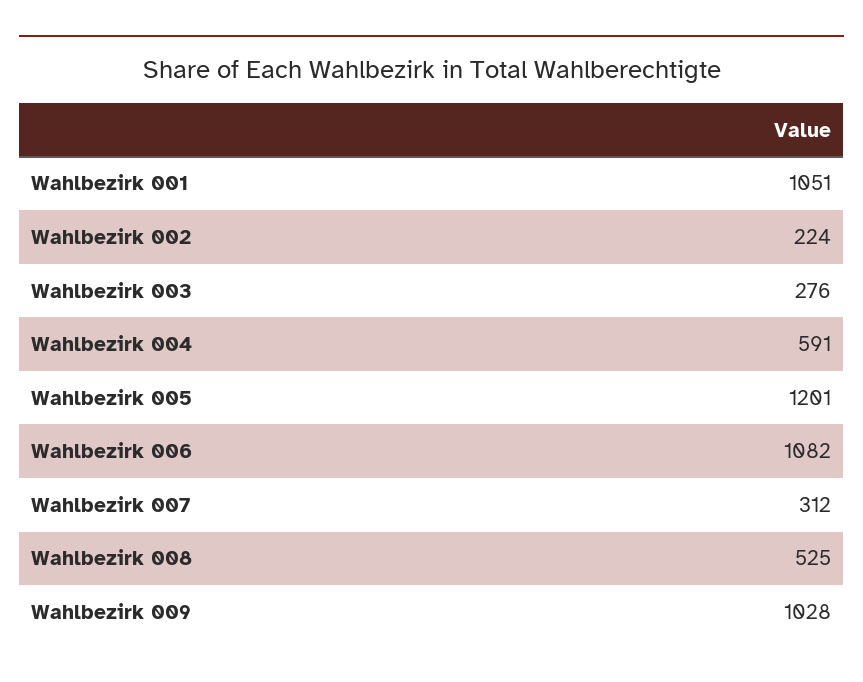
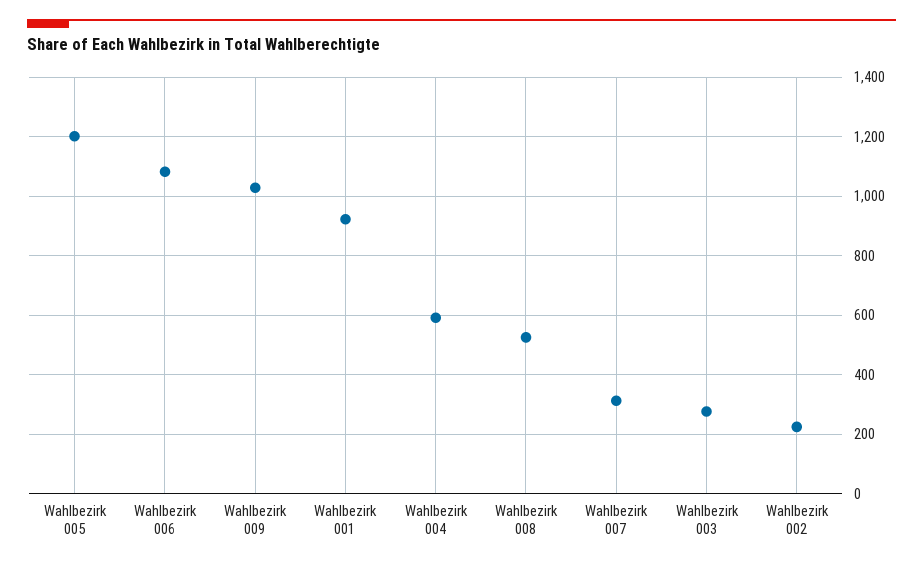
  {
-   "Wahlbezirk 001": 1051,
+   "Wahlbezirk 001": 925,
    "Wahlbezirk 002": 224,
    "Wahlbezirk 003": 276,
    "Wahlbezirk 004": 591,
    "Wahlbezirk 005": 1201,
    "Wahlbezirk 006": 1082,
    "Wahlbezirk 007": 312,
    "Wahlbezirk 008": 525,
    "Wahlbezirk 009": 1028
  }

